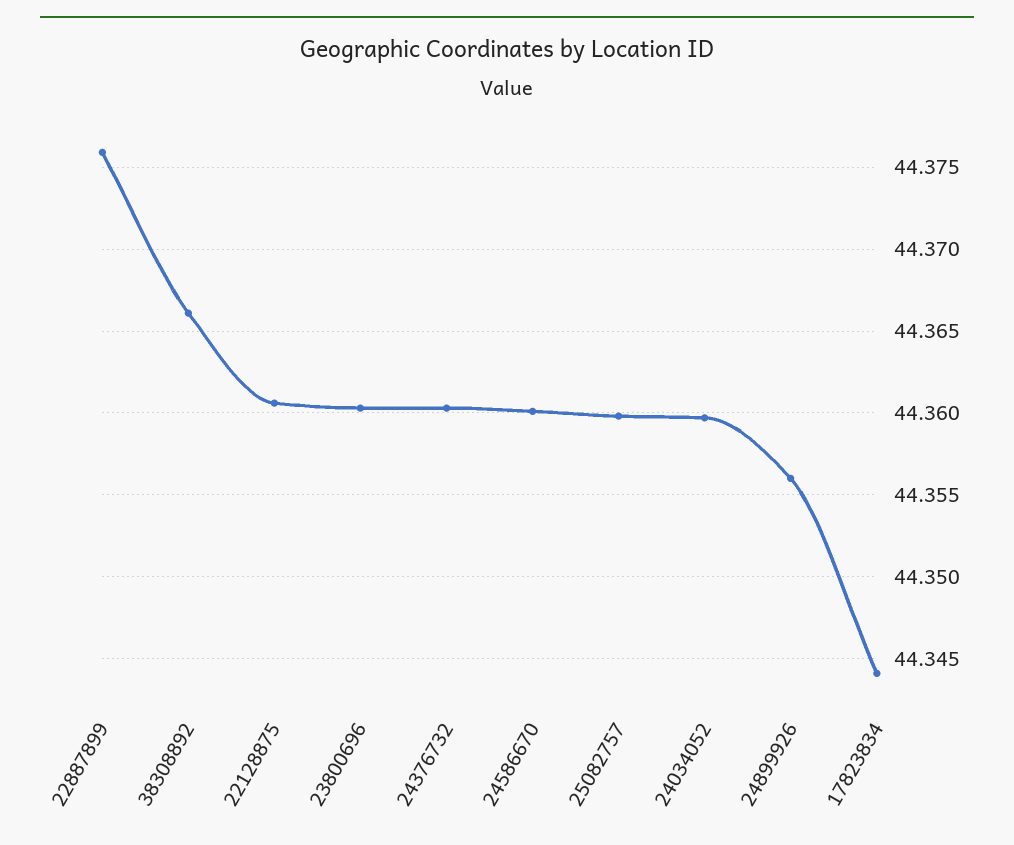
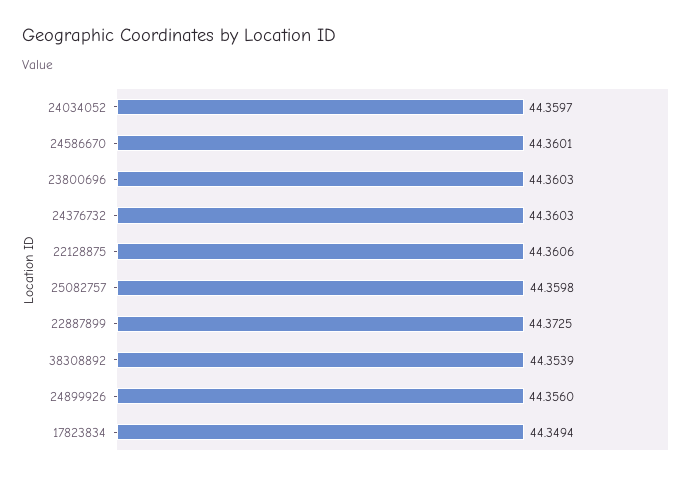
  {
-   "22887899": 44.376,
+   "22887899": 44.3725,
-   "38308892": 44.366,
+   "38308892": 44.3539,
    "22128875": 44.3606,
    "23800696": 44.3603,
    "24376732": 44.3603,
    "24586670": 44.3601,
    "25082757": 44.3598,
    "24034052": 44.3597,
    "24899926": 44.356,
-   "17823834": 44.344
+   "17823834": 44.3494
  }

